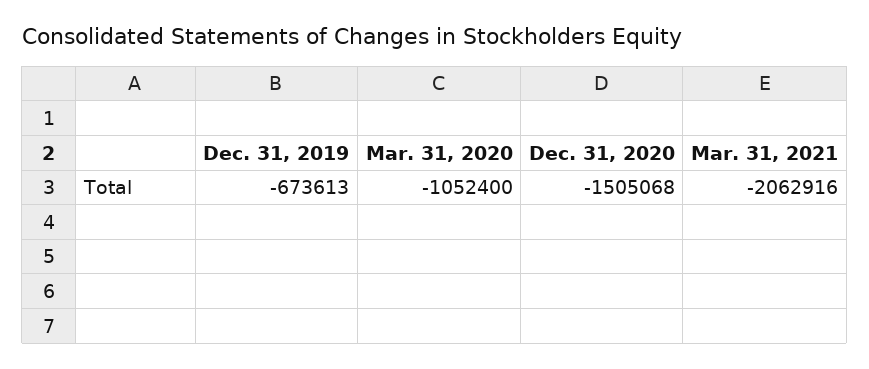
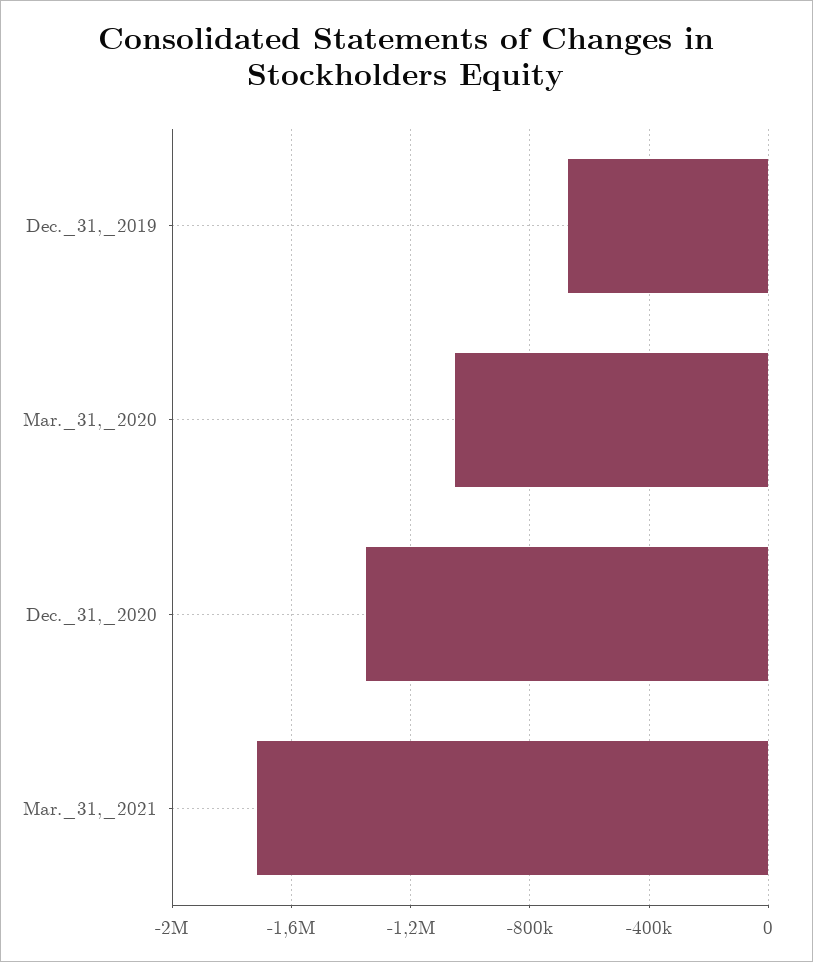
  {
    "Dec. 31, 2019": -673613,
    "Mar. 31, 2020": -1052400,
-   "Dec. 31, 2020": -1505068,
+   "Dec. 31, 2020": -1350000,
-   "Mar. 31, 2021": -2062916
+   "Mar. 31, 2021": -1700000
  }

